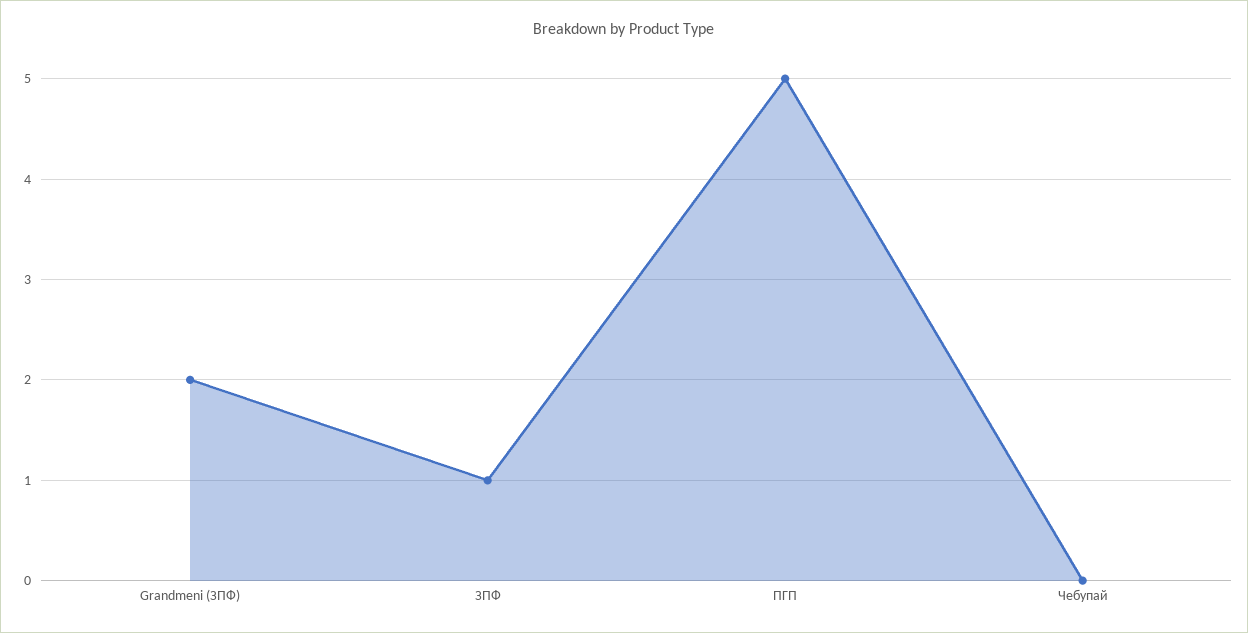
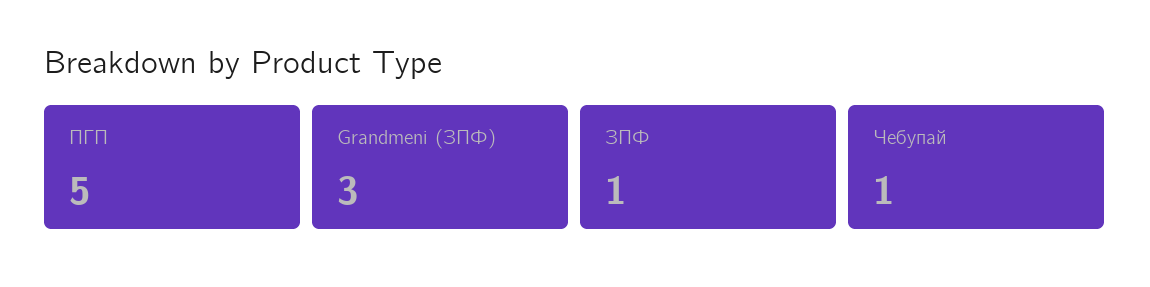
  {
-   "Grandmeni (ЗПФ)": 2,
+   "Grandmeni (ЗПФ)": 3,
    "ЗПФ": 1,
    "ПГП": 5,
-   "Чебупай": 0
+   "Чебупай": 1
  }

